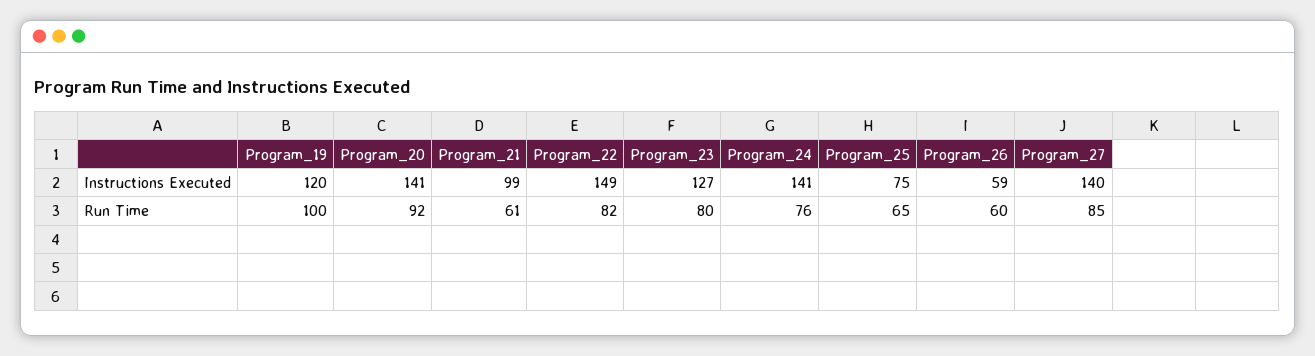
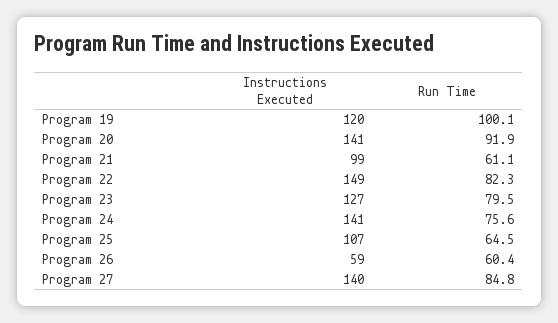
  {
    "Program_19": {
      "Instructions Executed": 120,
      "Run Time": 100.1
    },
    "Program_20": {
      "Instructions Executed": 141,
      "Run Time": 91.9
    },
    "Program_21": {
      "Instructions Executed": 99,
      "Run Time": 61.1
    },
    "Program_22": {
      "Instructions Executed": 149,
      "Run Time": 82.3
    },
    "Program_23": {
      "Instructions Executed": 127,
      "Run Time": 79.5
    },
    "Program_24": {
      "Instructions Executed": 141,
      "Run Time": 75.6
    },
    "Program_25": {
-     "Instructions Executed": 75,
+     "Instructions Executed": 107,
      "Run Time": 64.5
    },
    "Program_26": {
      "Instructions Executed": 59,
      "Run Time": 60.4
    },
    "Program_27": {
      "Instructions Executed": 140,
      "Run Time": 84.8
    }
  }

